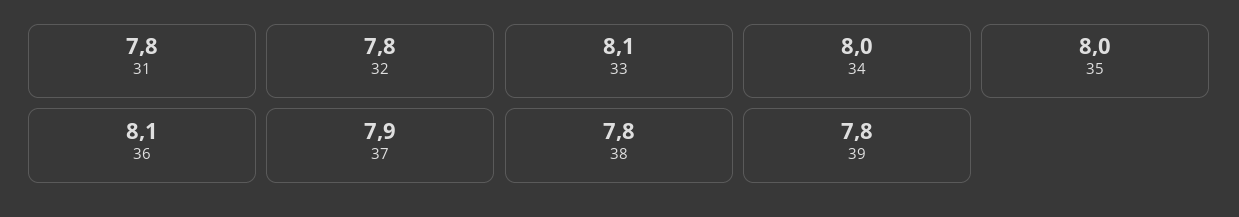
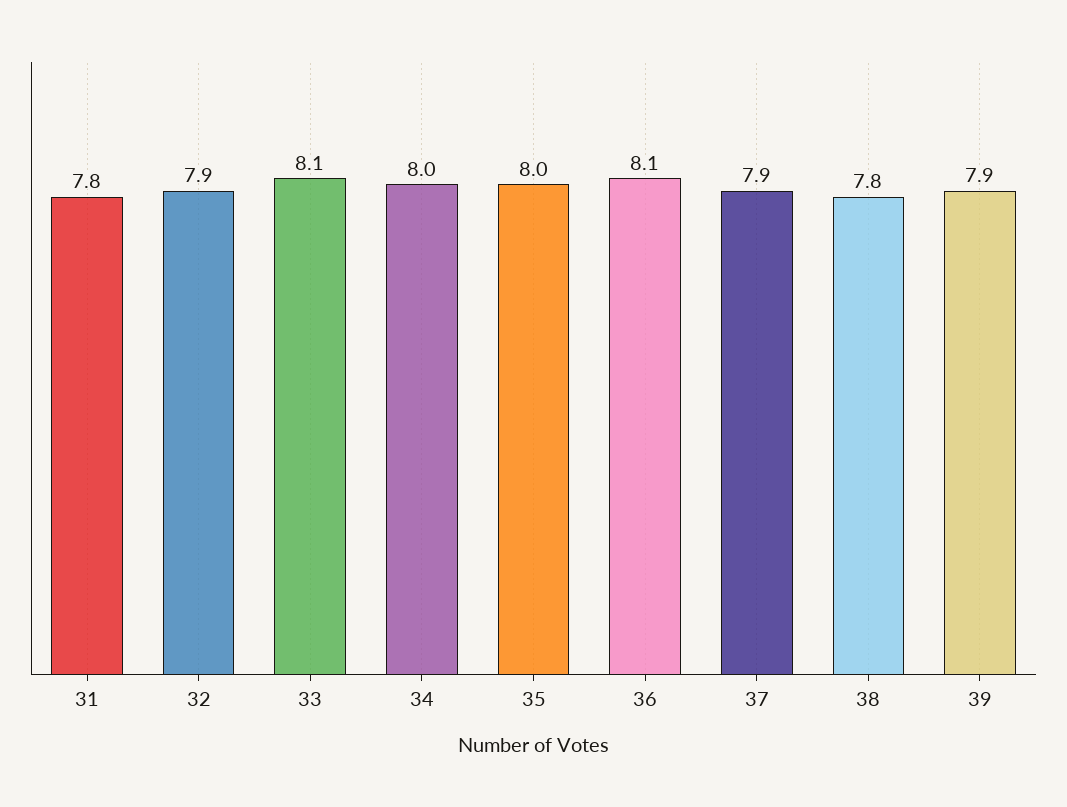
  {
    "31": 7.8,
-   "32": 7.8,
+   "32": 7.9,
    "33": 8.1,
    "34": 8,
    "35": 8,
    "36": 8.1,
    "37": 7.9,
    "38": 7.8,
-   "39": 7.8
+   "39": 7.9
  }

